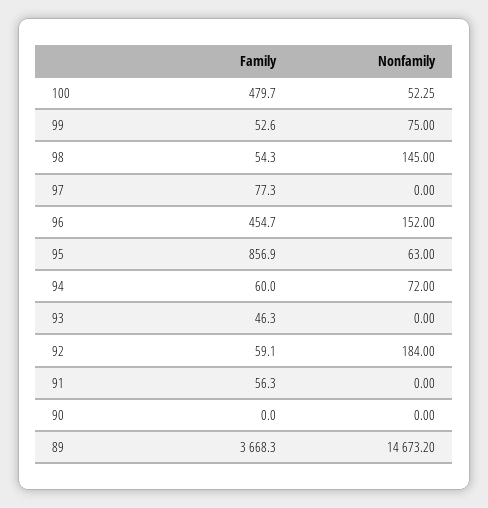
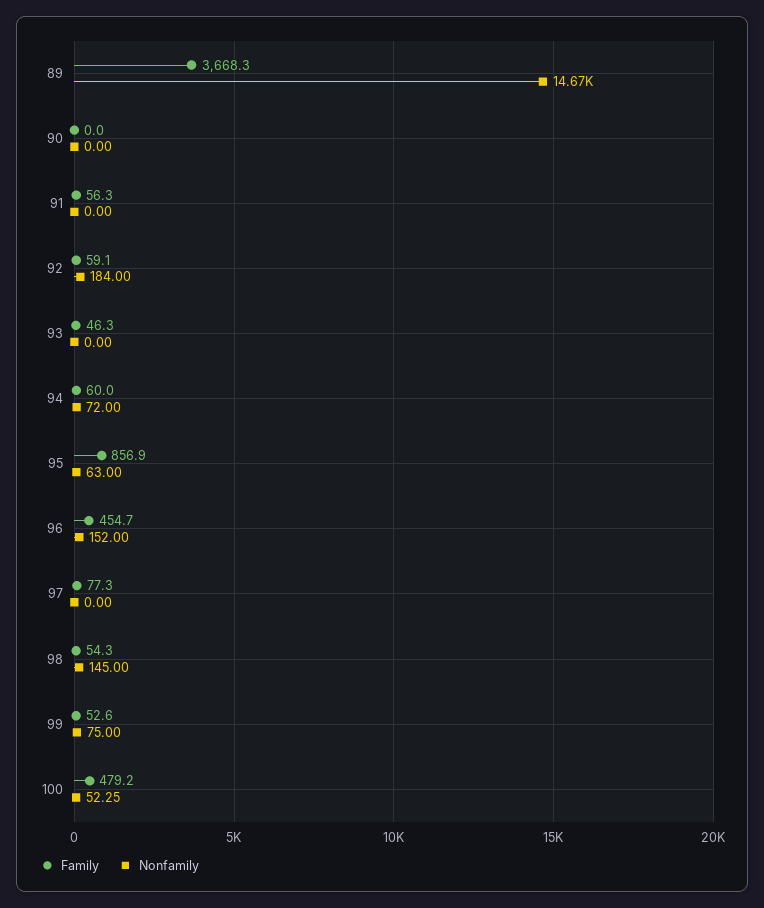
  {
    "Family": {
-     "100": 479.7,
+     "100": 479.2,
      "99": 52.6,
      "98": 54.3,
      "97": 77.3,
      "96": 454.7,
      "95": 856.9,
      "94": 60,
      "93": 46.3,
      "92": 59.1,
      "91": 56.3,
      "90": 0,
      "89": 3668.3
    },
    "Nonfamily": {
      "100": 52.25,
      "99": 75,
      "98": 145,
      "97": 0,
      "96": 152,
      "95": 63,
      "94": 72,
      "93": 0,
      "92": 184,
      "91": 0,
      "90": 0,
      "89": 14673.2
    }
  }

